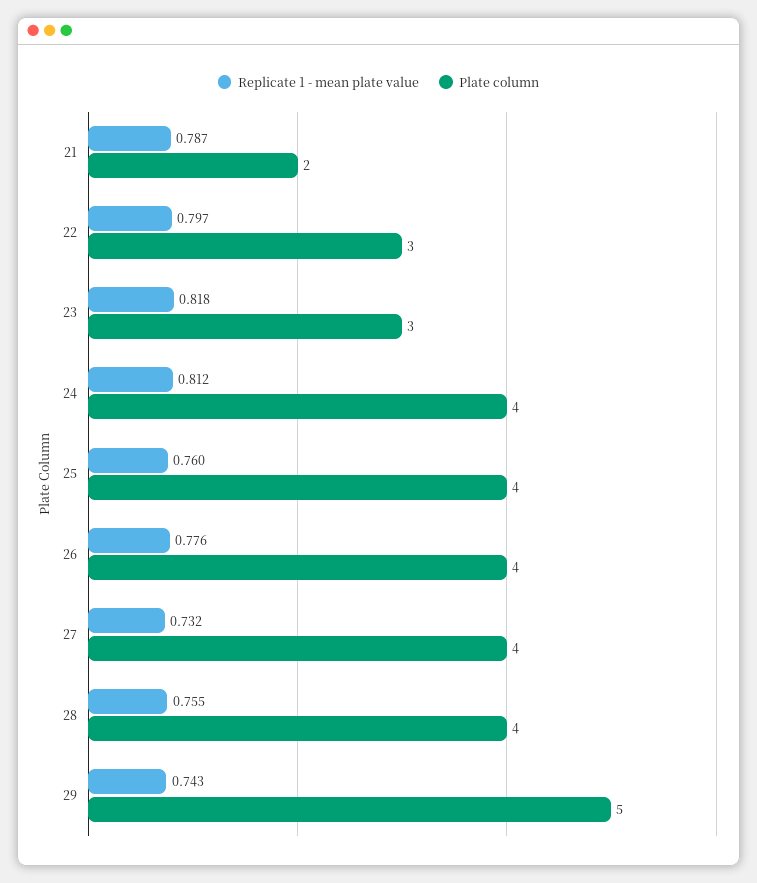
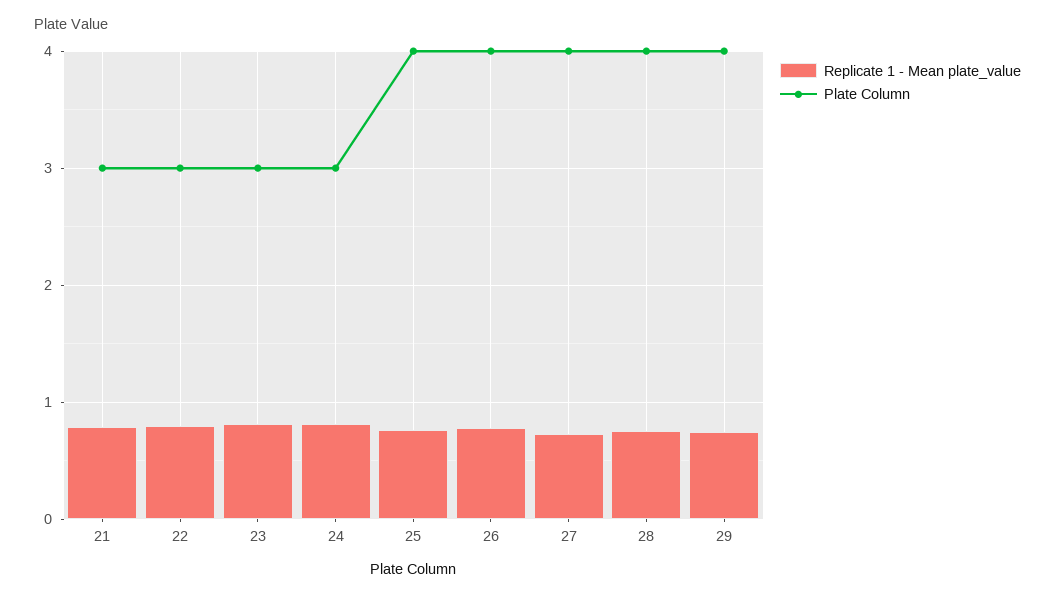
  {
    "Replicate 1 - mean plate value": {
      "21": 0.787,
      "22": 0.797,
      "23": 0.818,
      "24": 0.812,
      "25": 0.76,
      "26": 0.776,
      "27": 0.732,
      "28": 0.755,
      "29": 0.743
    },
    "Plate column": {
-     "21": 2,
+     "21": 3,
      "22": 3,
      "23": 3,
-     "24": 4,
+     "24": 3,
      "25": 4,
      "26": 4,
      "27": 4,
      "28": 4,
-     "29": 5
+     "29": 4
    }
  }

